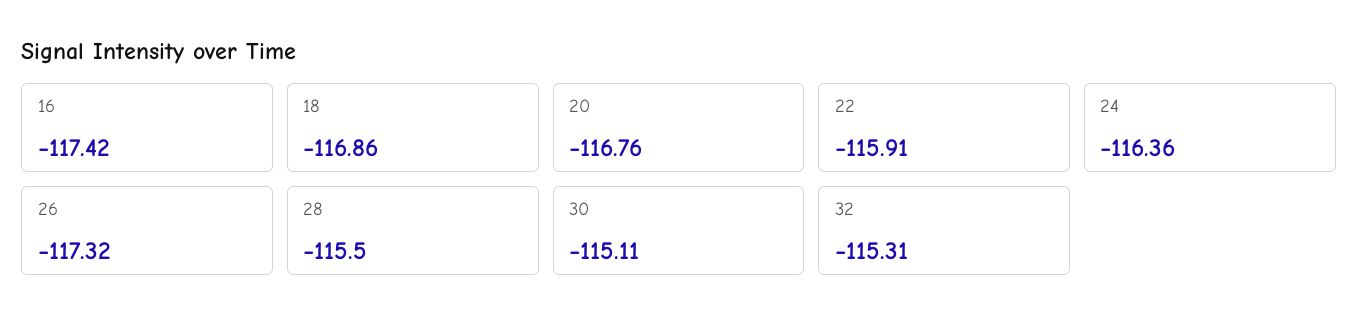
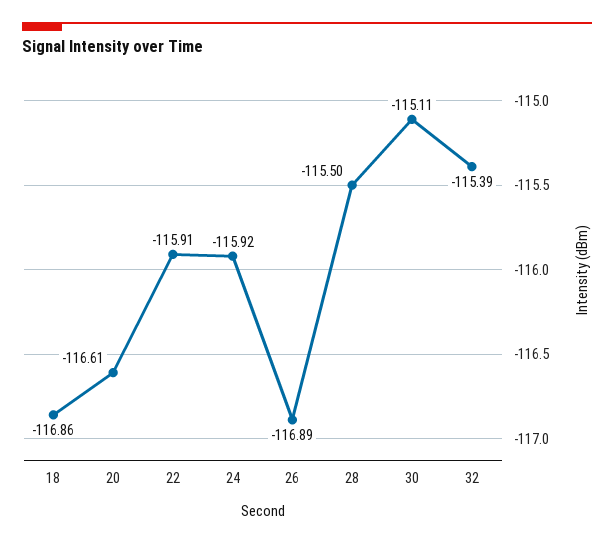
  {
-   "16": -117.42,
    "18": -116.86,
-   "20": -116.76,
+   "20": -116.61,
    "22": -115.91,
-   "24": -116.36,
+   "24": -115.92,
-   "26": -117.32,
+   "26": -116.89,
    "28": -115.5,
    "30": -115.11,
-   "32": -115.31
+   "32": -115.39
  }

